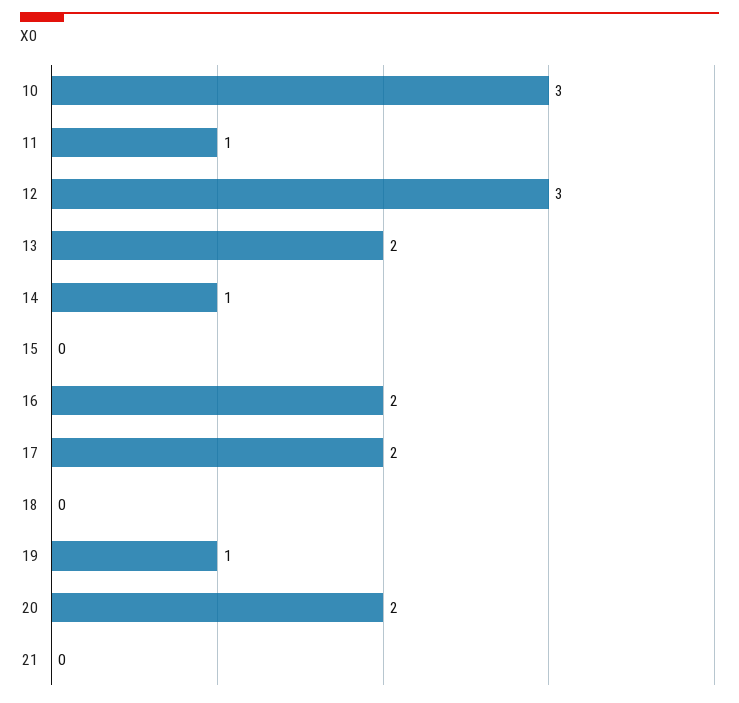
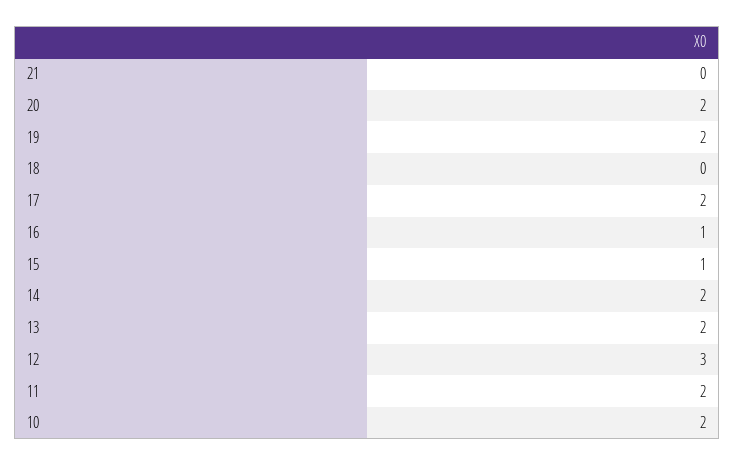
  {
-   "10": 3,
+   "10": 2,
-   "11": 1,
+   "11": 2,
    "12": 3,
    "13": 2,
-   "14": 1,
+   "14": 2,
-   "15": 0,
+   "15": 1,
-   "16": 2,
+   "16": 1,
    "17": 2,
    "18": 0,
-   "19": 1,
+   "19": 2,
    "20": 2,
    "21": 0
  }

